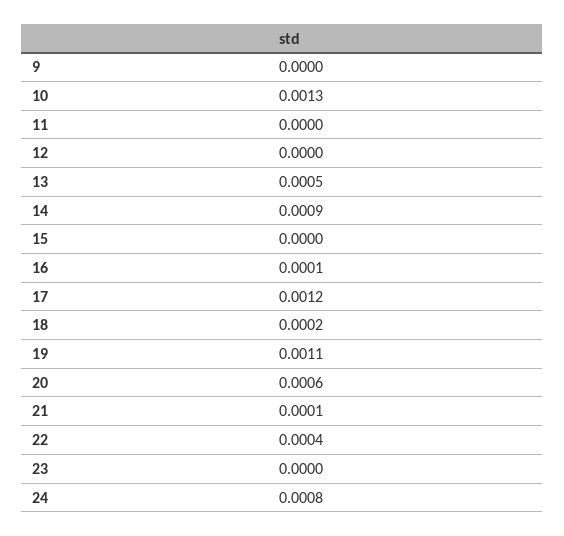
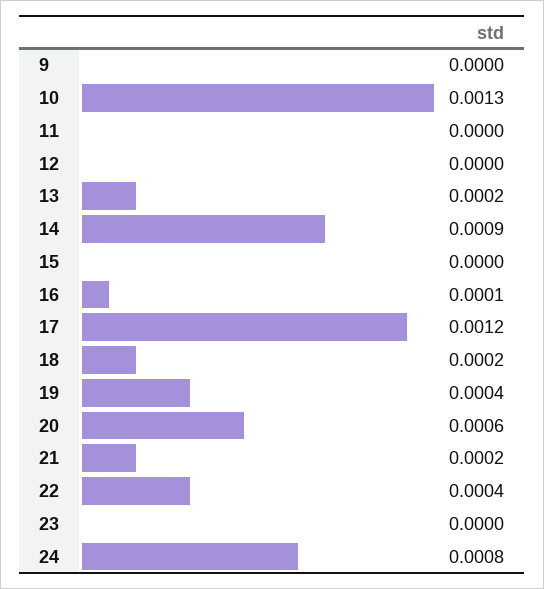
  {
    "9": 0,
    "10": 0.0013,
    "11": 0,
    "12": 0,
-   "13": 0.0005,
+   "13": 0.0002,
    "14": 0.0009,
    "15": 0,
    "16": 0.0001,
    "17": 0.0012,
    "18": 0.0002,
-   "19": 0.0011,
+   "19": 0.0004,
    "20": 0.0006,
-   "21": 0.0001,
+   "21": 0.0002,
    "22": 0.0004,
    "23": 0,
    "24": 0.0008
  }

